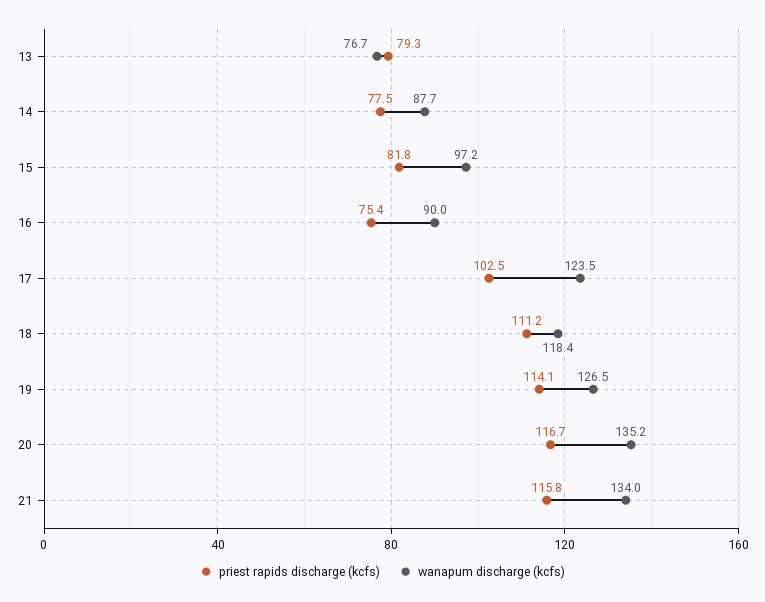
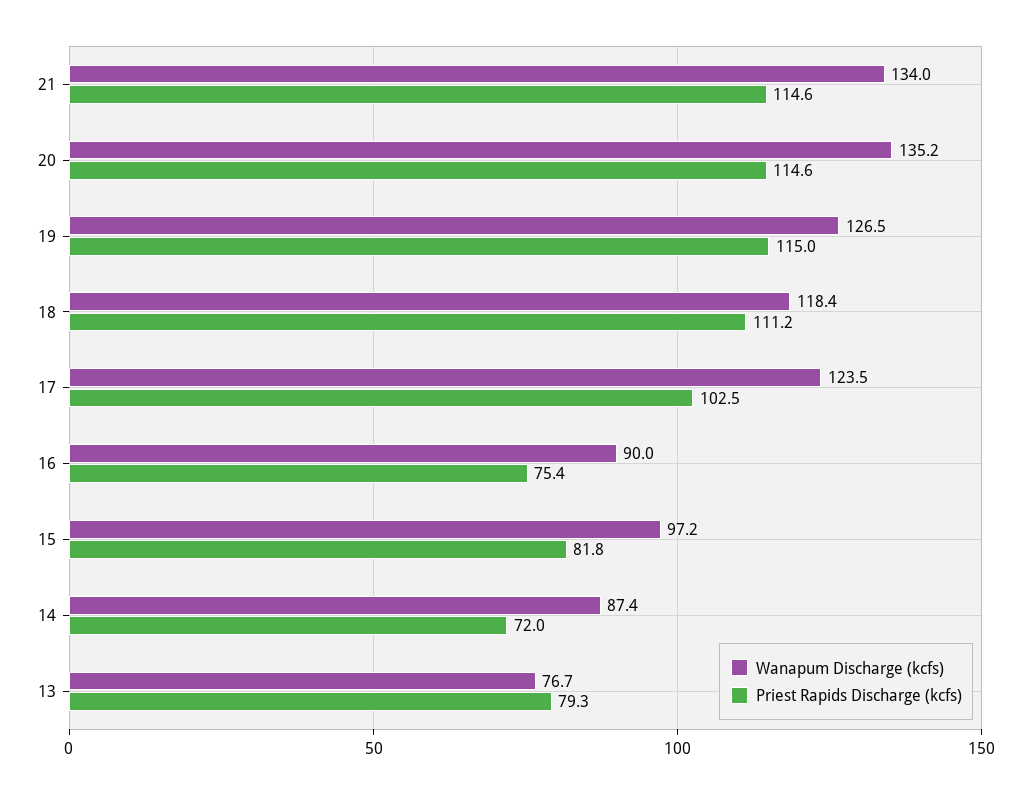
  {
    "priest rapids discharge (kcfs)": {
      "13": 79.3,
-     "14": 77.5,
+     "14": 72,
      "15": 81.8,
      "16": 75.4,
      "17": 102.5,
      "18": 111.2,
-     "19": 114.1,
+     "19": 115,
-     "20": 116.7,
+     "20": 114.6,
-     "21": 115.8
+     "21": 114.6
    },
    "wanapum discharge (kcfs)": {
      "13": 76.7,
-     "14": 87.7,
+     "14": 87.4,
      "15": 97.2,
      "16": 90,
      "17": 123.5,
      "18": 118.4,
      "19": 126.5,
      "20": 135.2,
      "21": 134
    }
  }

